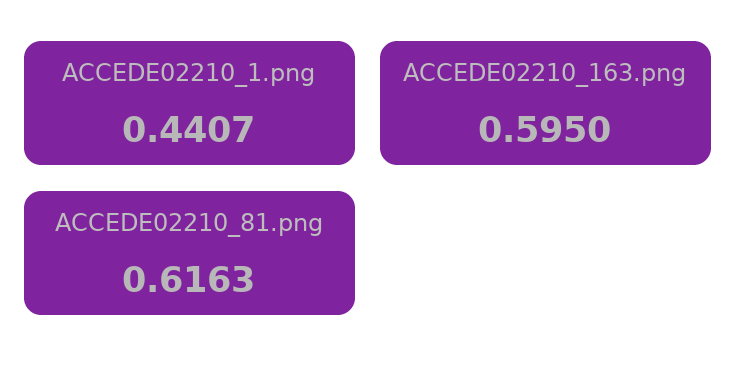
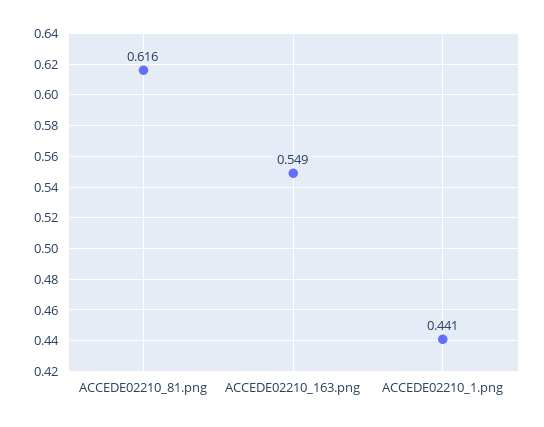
  {
    "ACCEDE02210_1.png": 0.4407,
-   "ACCEDE02210_163.png": 0.595,
+   "ACCEDE02210_163.png": 0.549,
    "ACCEDE02210_81.png": 0.6163
  }

